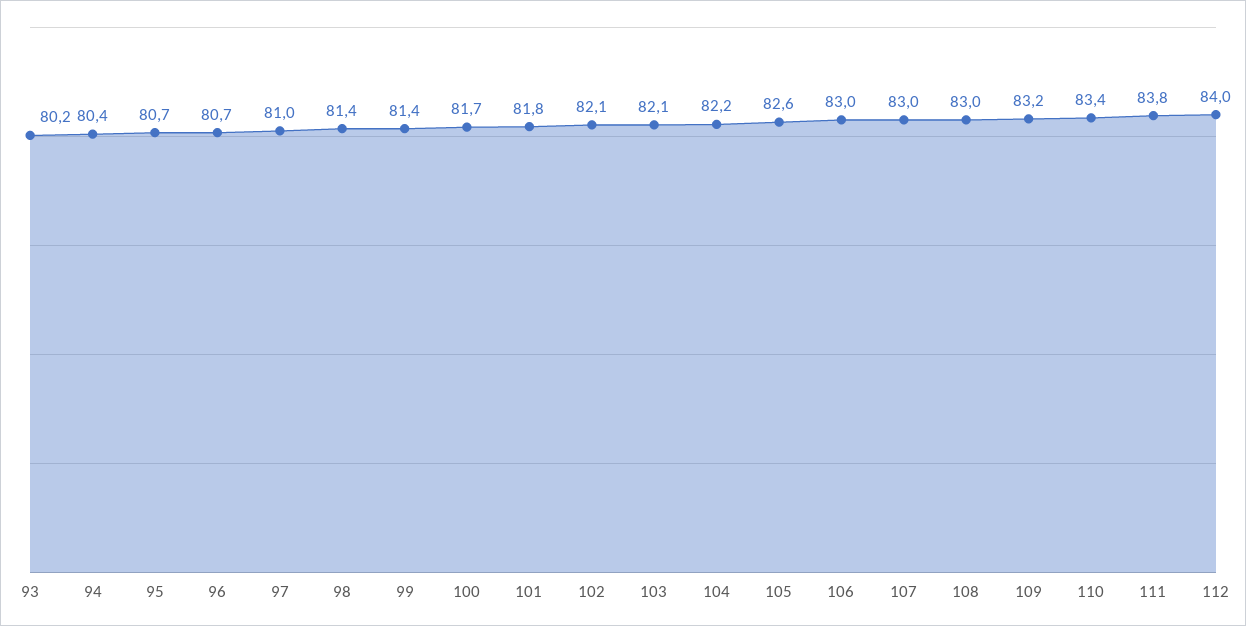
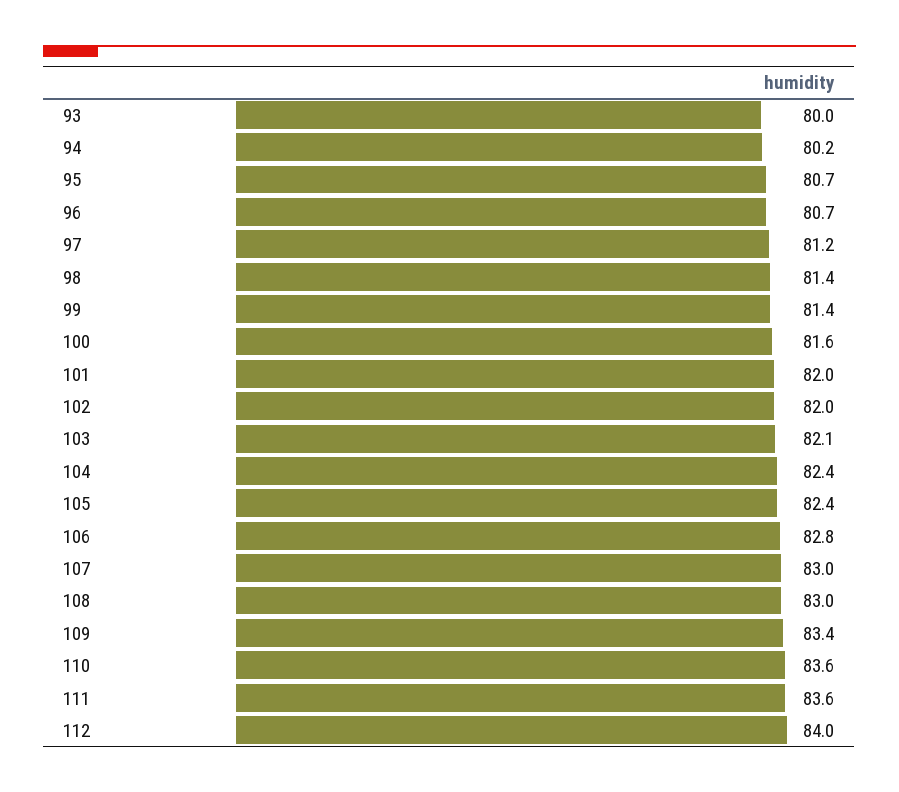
  {
-   "93": 80.2,
+   "93": 80,
-   "94": 80.4,
+   "94": 80.2,
    "95": 80.7,
    "96": 80.7,
-   "97": 81,
+   "97": 81.2,
    "98": 81.4,
    "99": 81.4,
-   "100": 81.7,
+   "100": 81.6,
-   "101": 81.8,
+   "101": 82,
-   "102": 82.1,
+   "102": 82,
    "103": 82.1,
-   "104": 82.2,
+   "104": 82.4,
-   "105": 82.6,
+   "105": 82.4,
-   "106": 83,
+   "106": 82.8,
    "107": 83,
    "108": 83,
-   "109": 83.2,
+   "109": 83.4,
-   "110": 83.4,
+   "110": 83.6,
-   "111": 83.8,
+   "111": 83.6,
    "112": 84
  }

